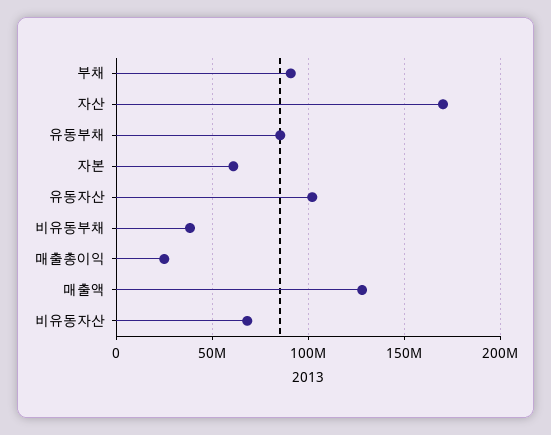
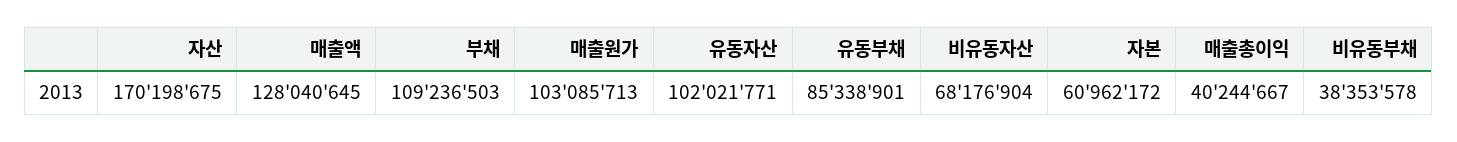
  {
-   "부채": 90000000,
+   "부채": 109236503,
    "자산": 170198675,
    "유동부채": 85338901,
    "자본": 60962172,
    "유동자산": 102021771,
    "비유동부채": 38353578,
-   "매출총이익": 25000000,
+   "매출총이익": 40244667,
    "매출액": 128040645,
-   "비유동자산": 68176904
+   "비유동자산": 68176904,
+   "매출원가": 103085713
  }

